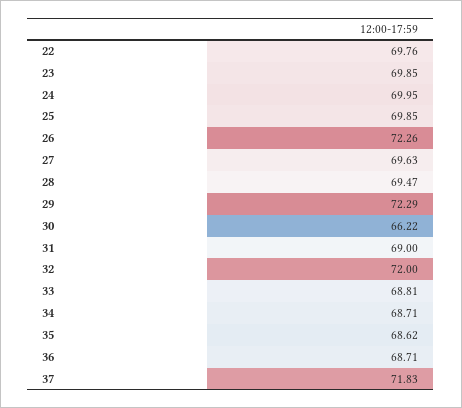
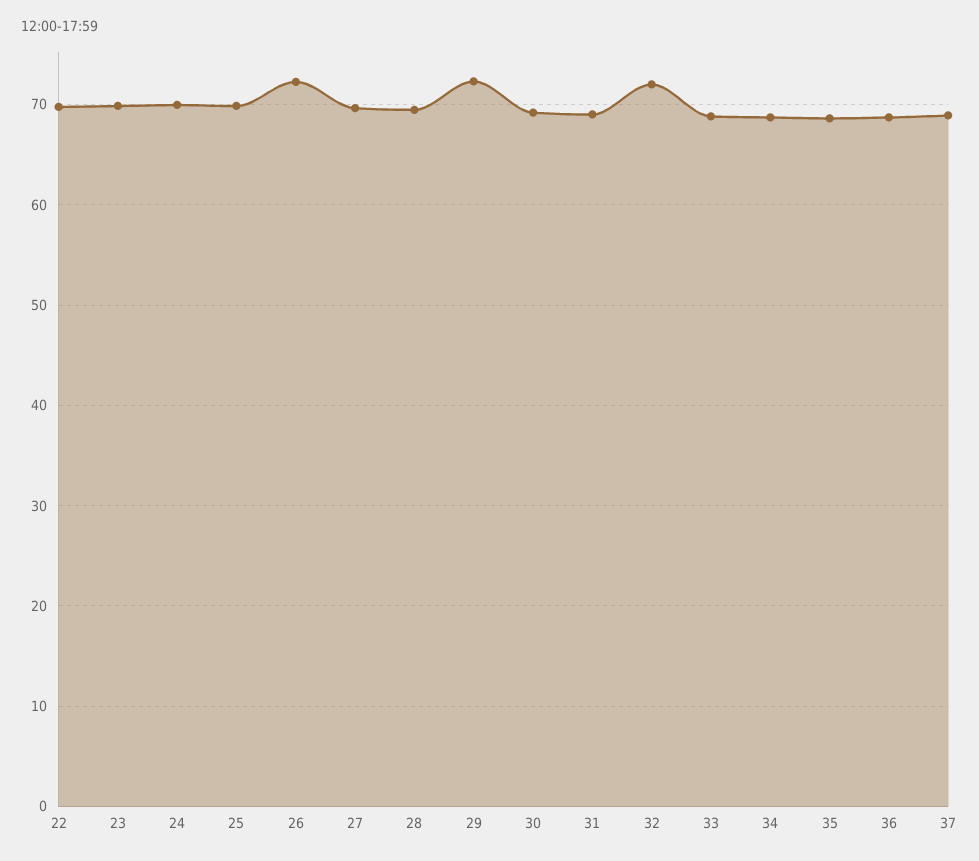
  {
    "22": 69.76,
    "23": 69.85,
    "24": 69.95,
    "25": 69.85,
    "26": 72.26,
    "27": 69.63,
    "28": 69.47,
    "29": 72.29,
-   "30": 66.22,
+   "30": 69,
    "31": 69,
    "32": 72,
    "33": 68.81,
    "34": 68.71,
    "35": 68.62,
    "36": 68.71,
-   "37": 71.83
+   "37": 69
  }

